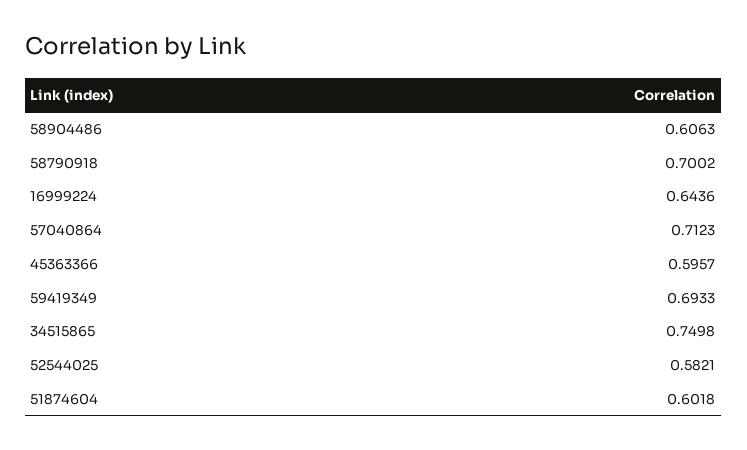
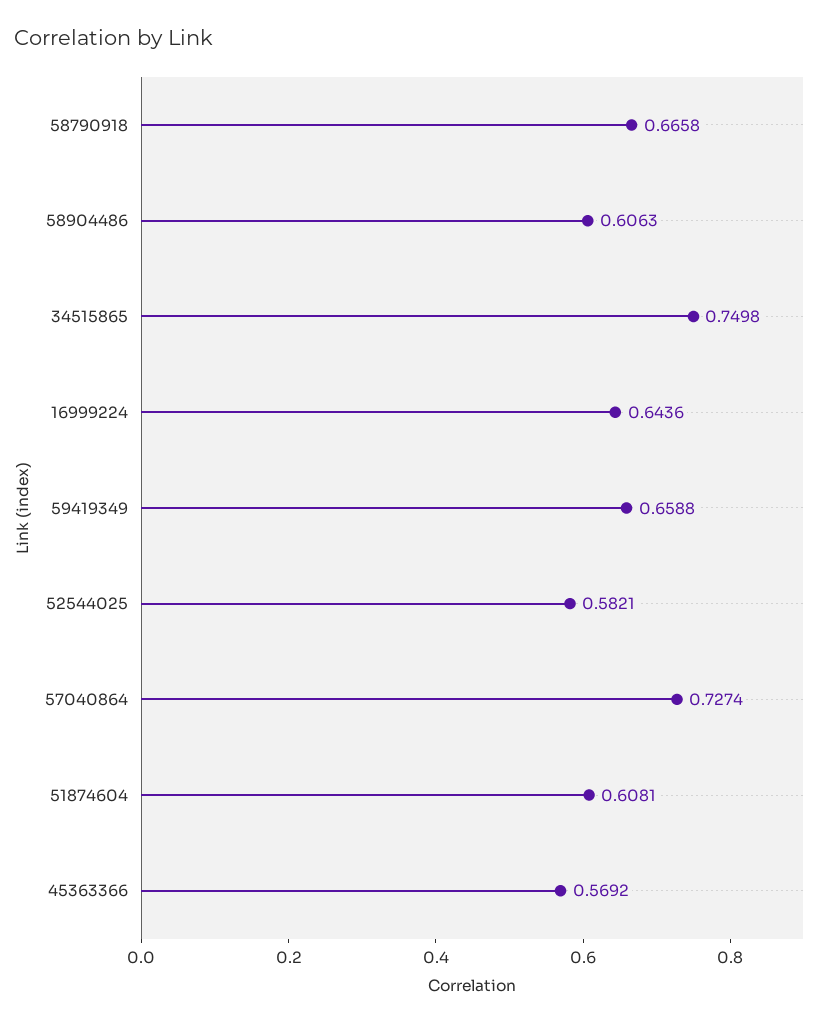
  {
    "58904486": 0.6063,
-   "58790918": 0.7002,
+   "58790918": 0.6658,
    "16999224": 0.6436,
-   "57040864": 0.7123,
+   "57040864": 0.7274,
-   "45363366": 0.5957,
+   "45363366": 0.5692,
-   "59419349": 0.6933,
+   "59419349": 0.6588,
    "34515865": 0.7498,
    "52544025": 0.5821,
-   "51874604": 0.6018
+   "51874604": 0.6081
  }

